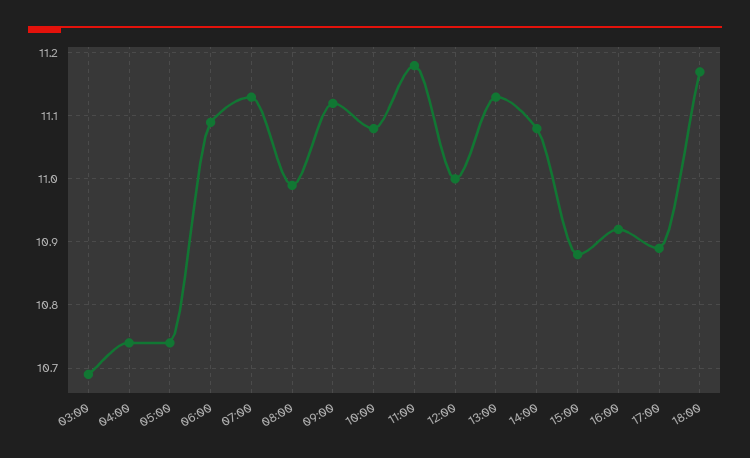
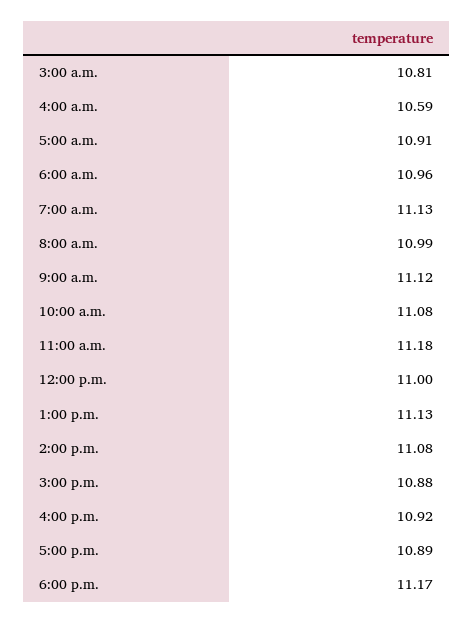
  {
-   "03:00": 10.69,
+   "03:00": 10.81,
-   "04:00": 10.74,
+   "04:00": 10.59,
-   "05:00": 10.74,
+   "05:00": 10.91,
-   "06:00": 11.09,
+   "06:00": 10.96,
    "07:00": 11.13,
    "08:00": 10.99,
    "09:00": 11.12,
    "10:00": 11.08,
    "11:00": 11.18,
    "12:00": 11,
    "13:00": 11.13,
    "14:00": 11.08,
    "15:00": 10.88,
    "16:00": 10.92,
    "17:00": 10.89,
    "18:00": 11.17
  }

